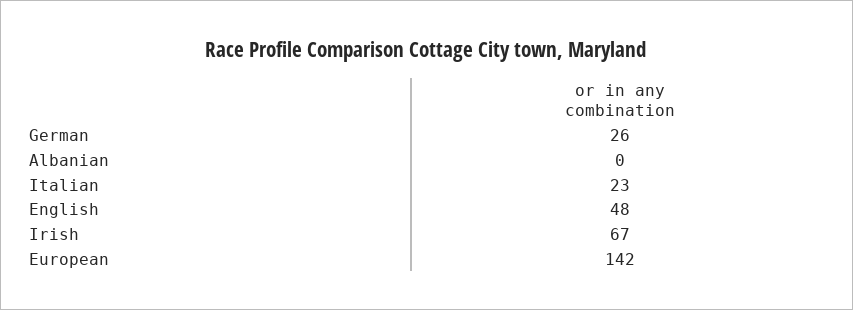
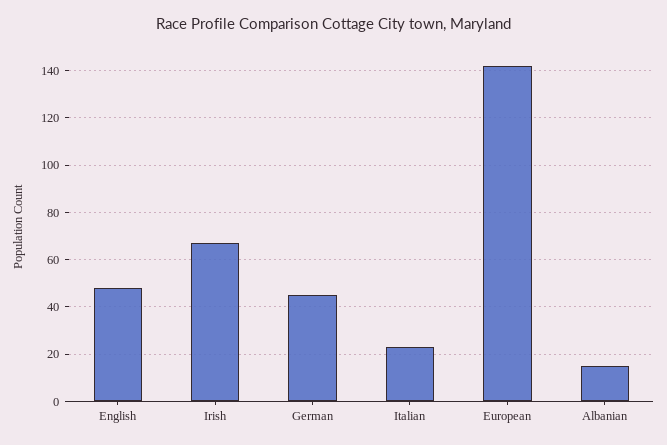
  {
-   "German": 26,
+   "German": 45,
-   "Albanian": 0,
+   "Albanian": 15,
    "Italian": 23,
    "English": 48,
    "Irish": 67,
    "European": 142
  }

